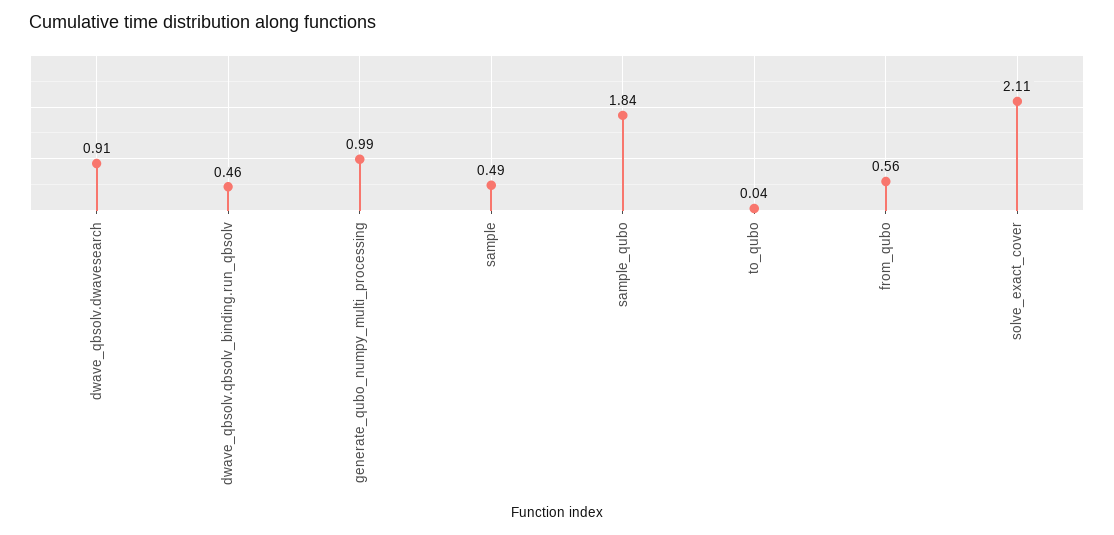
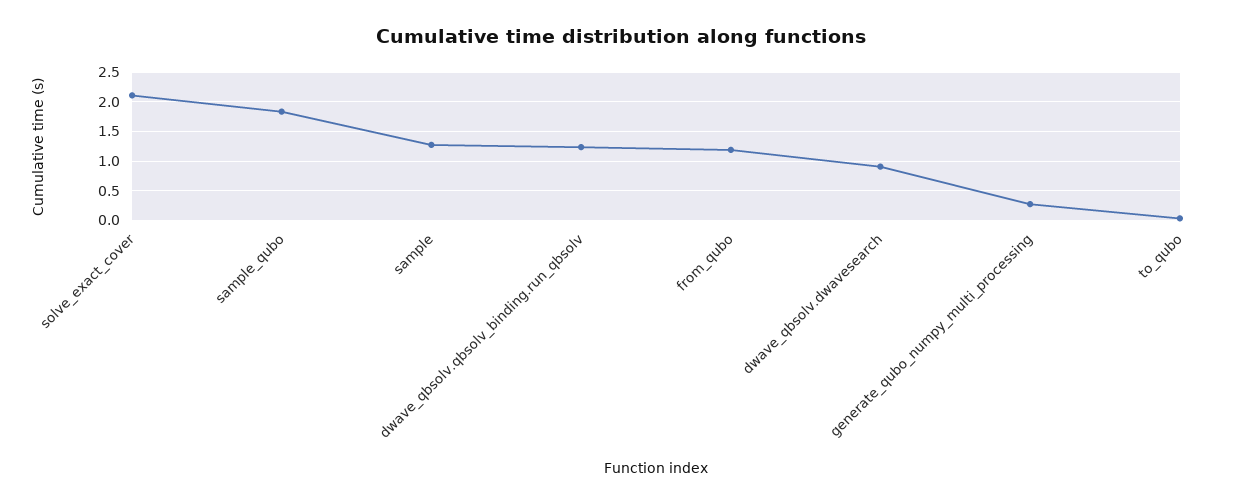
  {
    "dwave_qbsolv.dwavesearch": 0.91,
-   "dwave_qbsolv.qbsolv_binding.run_qbsolv": 0.46,
+   "dwave_qbsolv.qbsolv_binding.run_qbsolv": 1.25,
-   "generate_qubo_numpy_multi_processing": 0.99,
+   "generate_qubo_numpy_multi_processing": 0.25,
-   "sample": 0.49,
+   "sample": 1.25,
    "sample_qubo": 1.84,
    "to_qubo": 0.04,
-   "from_qubo": 0.56,
+   "from_qubo": 1.25,
    "solve_exact_cover": 2.11
  }

